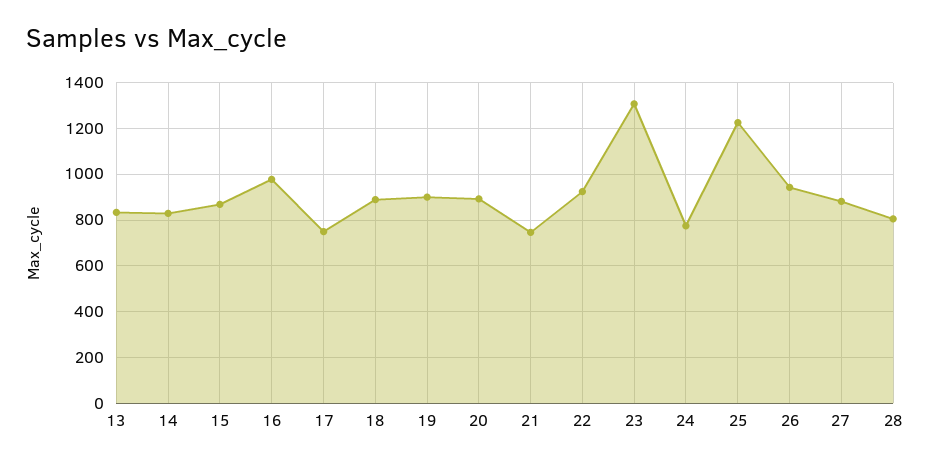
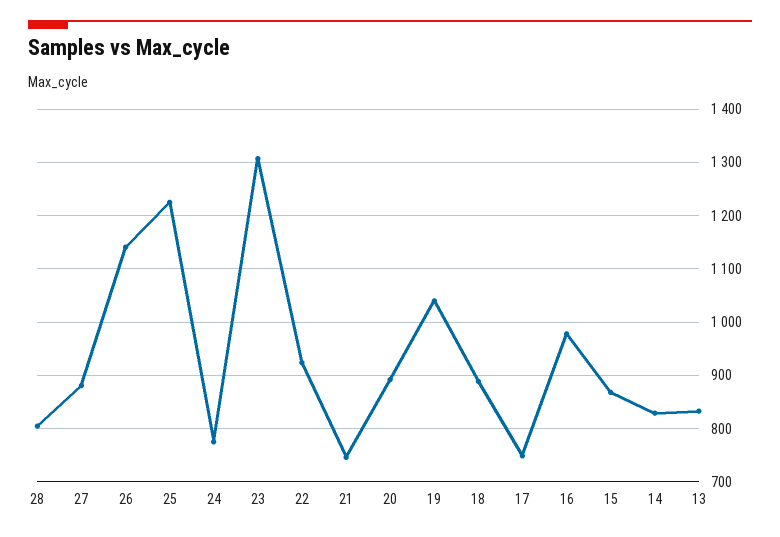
  {
    "13": 840,
    "14": 820,
    "15": 860,
    "16": 980,
    "17": 740,
    "18": 880,
-   "19": 900,
+   "19": 1040,
    "20": 900,
    "21": 740,
    "22": 920,
    "23": 1300,
    "24": 780,
    "25": 1220,
-   "26": 950,
+   "26": 1140,
    "27": 880,
    "28": 800
  }

